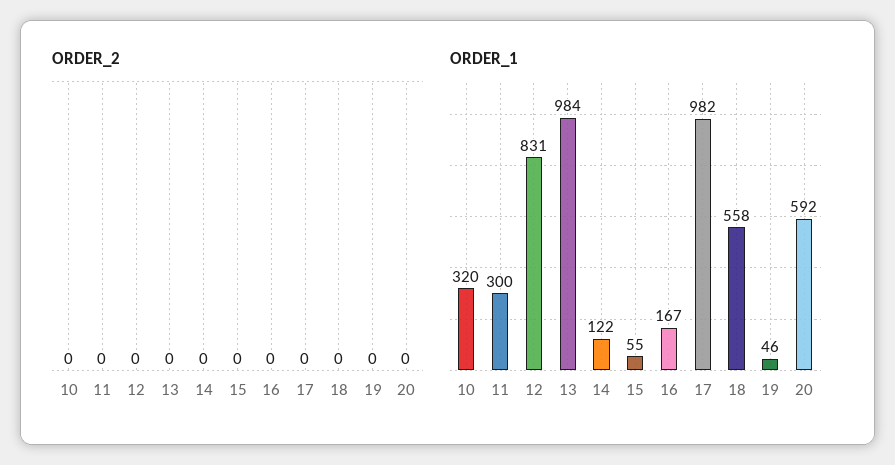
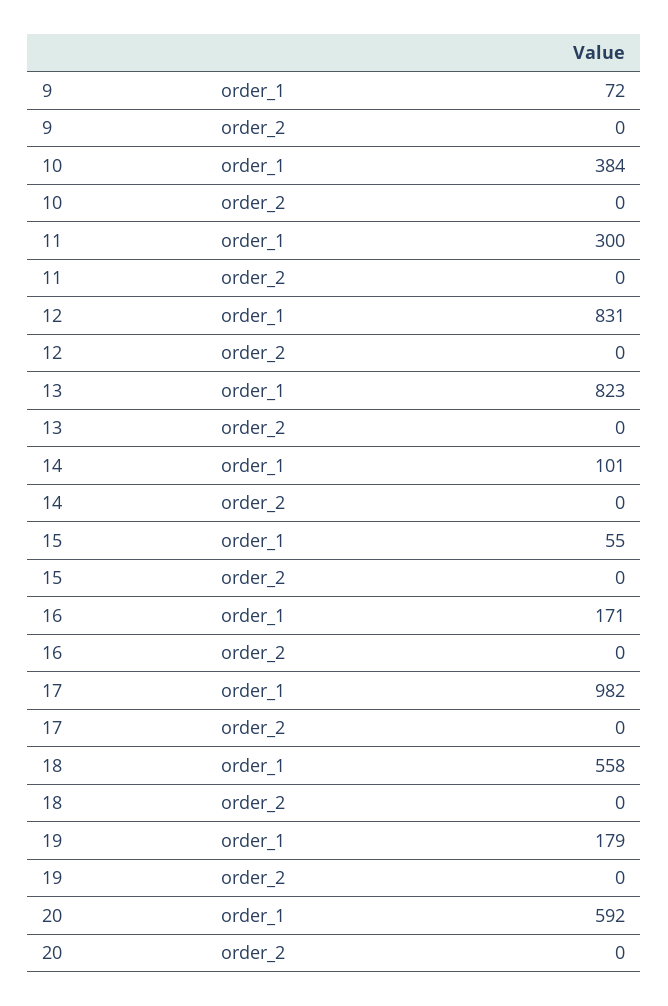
  {
    "ORDER_2": {
      "10": 0,
      "11": 0,
      "12": 0,
      "13": 0,
      "14": 0,
      "15": 0,
      "16": 0,
      "17": 0,
      "18": 0,
      "19": 0,
-     "20": 0
+     "20": 0,
+     "9": 0
    },
    "ORDER_1": {
-     "10": 320,
+     "10": 384,
      "11": 300,
      "12": 831,
-     "13": 984,
+     "13": 823,
-     "14": 122,
+     "14": 101,
      "15": 55,
-     "16": 167,
+     "16": 171,
      "17": 982,
      "18": 558,
-     "19": 46,
+     "19": 179,
-     "20": 592
+     "20": 592,
+     "9": 72
    }
  }

